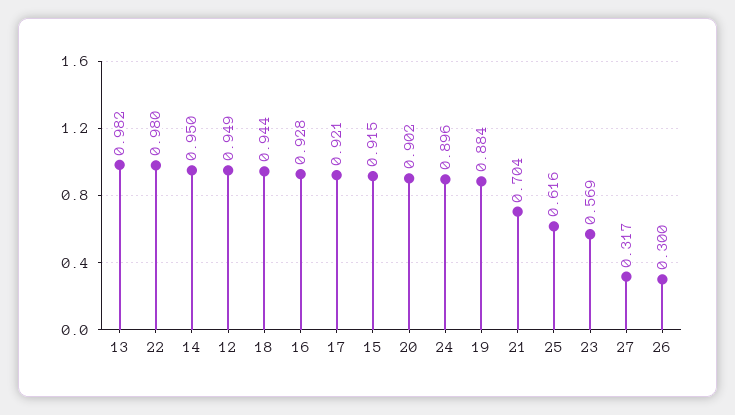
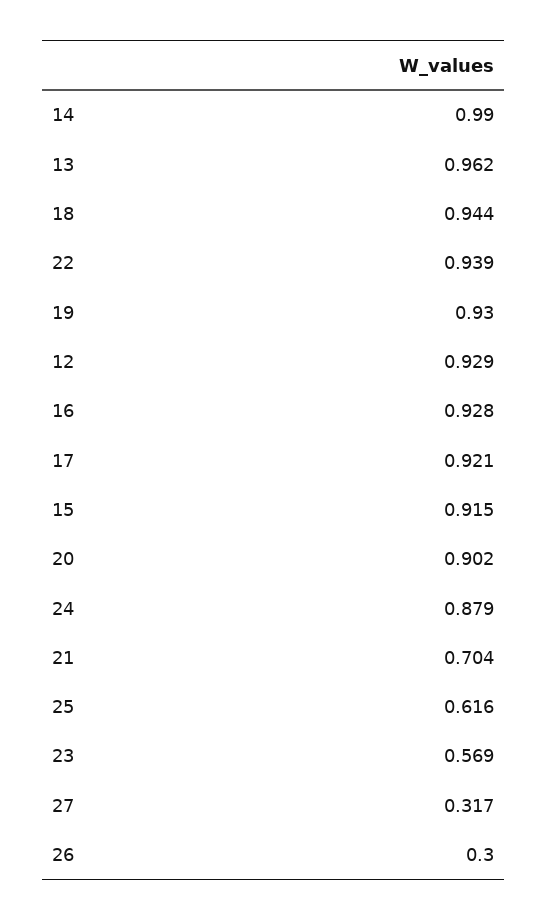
  {
-   "13": 0.982,
+   "13": 0.962,
-   "22": 0.98,
+   "22": 0.939,
-   "14": 0.95,
+   "14": 0.99,
-   "12": 0.949,
+   "12": 0.929,
    "18": 0.944,
    "16": 0.928,
    "17": 0.921,
    "15": 0.915,
    "20": 0.902,
-   "24": 0.896,
+   "24": 0.879,
-   "19": 0.884,
+   "19": 0.93,
    "21": 0.704,
    "25": 0.616,
    "23": 0.569,
    "27": 0.317,
    "26": 0.3
  }

